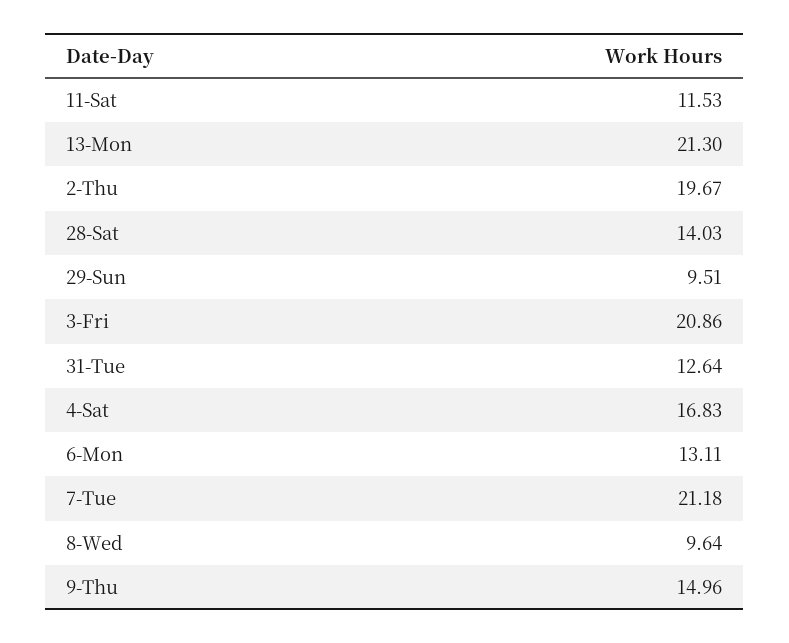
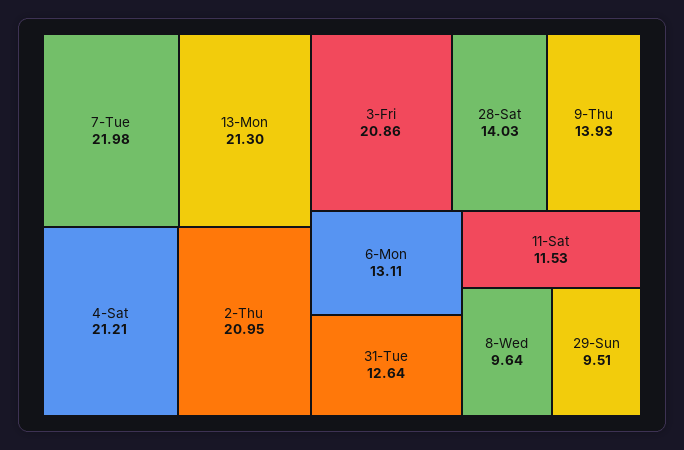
  {
    "11-Sat": 11.53,
    "13-Mon": 21.3,
-   "2-Thu": 19.67,
+   "2-Thu": 20.95,
    "28-Sat": 14.03,
    "29-Sun": 9.51,
    "3-Fri": 20.86,
    "31-Tue": 12.64,
-   "4-Sat": 16.83,
+   "4-Sat": 21.21,
    "6-Mon": 13.11,
-   "7-Tue": 21.18,
+   "7-Tue": 21.98,
    "8-Wed": 9.64,
-   "9-Thu": 14.96
+   "9-Thu": 13.93
  }

